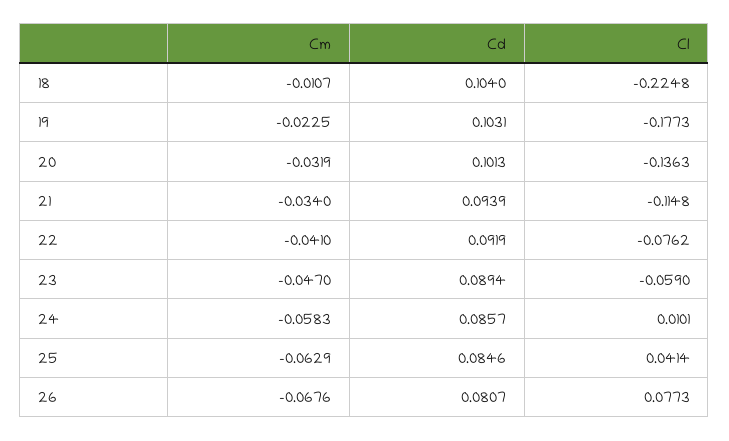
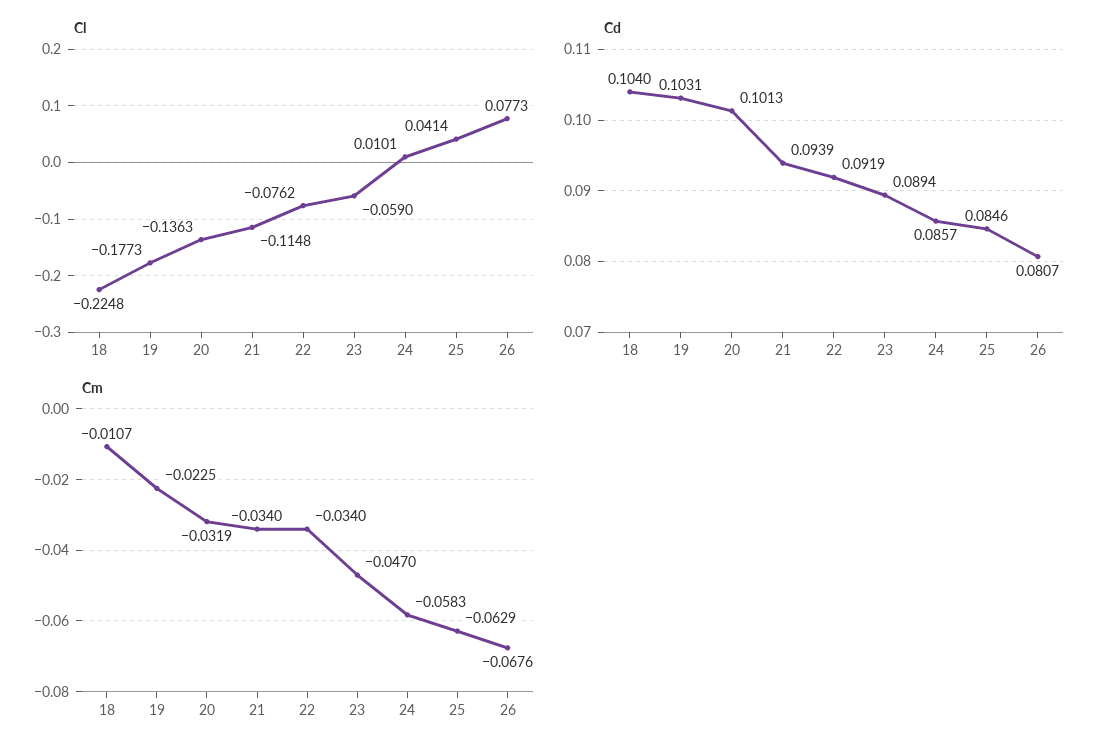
  {
    "Cm": {
      "18": -0.0107,
      "19": -0.0225,
      "20": -0.0319,
      "21": -0.034,
-     "22": -0.041,
+     "22": -0.034,
      "23": -0.047,
      "24": -0.0583,
      "25": -0.0629,
      "26": -0.0676
    },
    "Cd": {
      "18": 0.104,
      "19": 0.1031,
      "20": 0.1013,
      "21": 0.0939,
      "22": 0.0919,
      "23": 0.0894,
      "24": 0.0857,
      "25": 0.0846,
      "26": 0.0807
    },
    "Cl": {
      "18": -0.2248,
      "19": -0.1773,
      "20": -0.1363,
      "21": -0.1148,
      "22": -0.0762,
      "23": -0.059,
      "24": 0.0101,
      "25": 0.0414,
      "26": 0.0773
    }
  }

